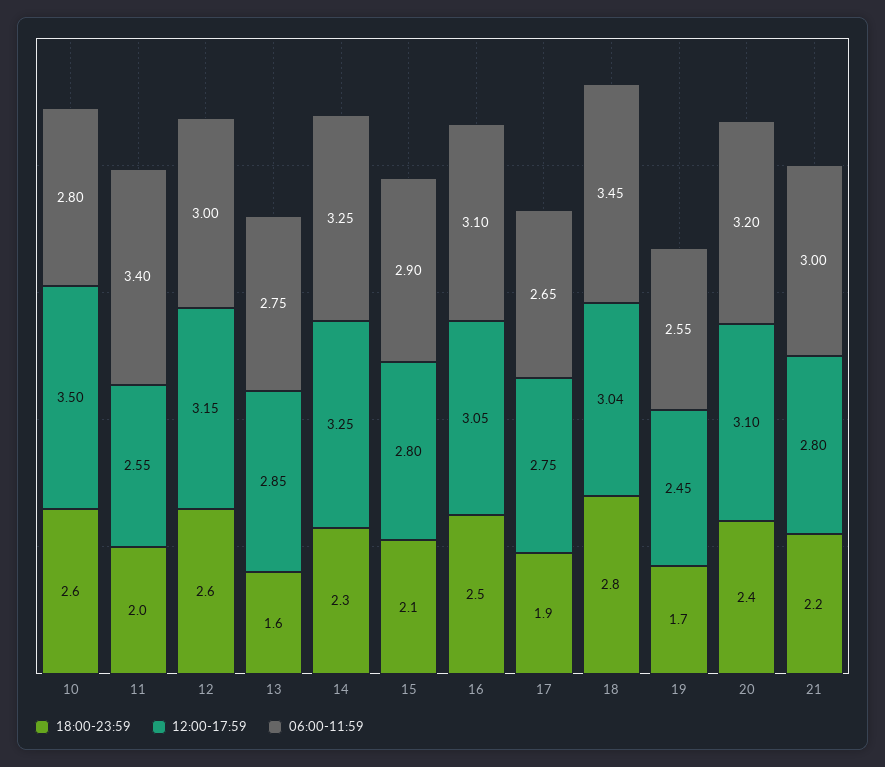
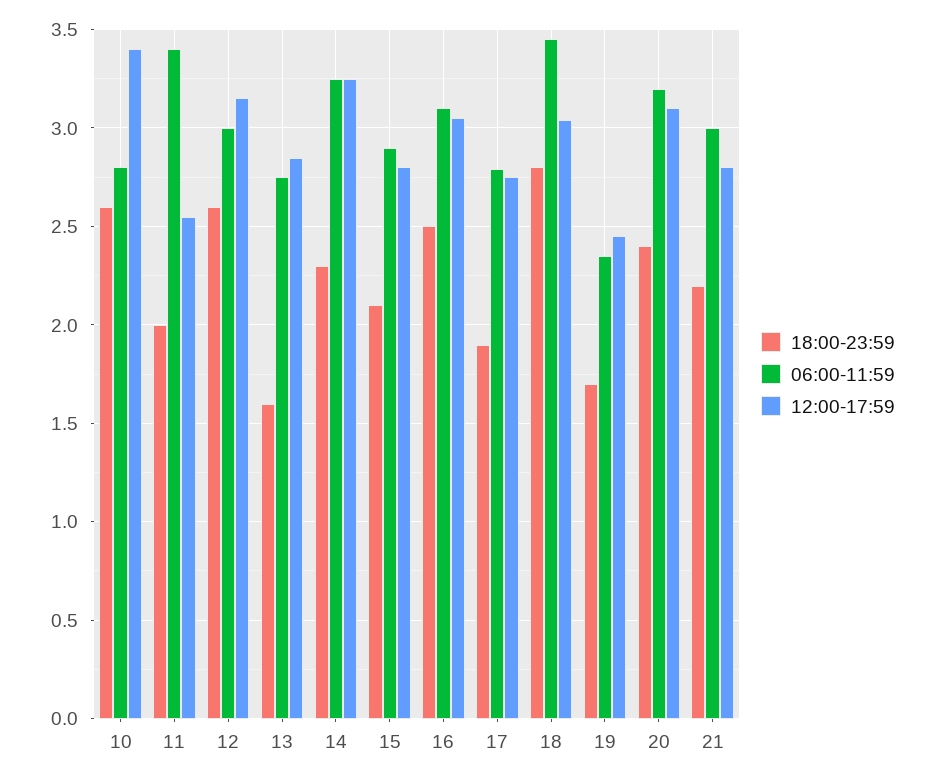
  {
    "18:00-23:59": {
      "10": 2.6,
      "11": 2,
      "12": 2.6,
      "13": 1.6,
      "14": 2.3,
      "15": 2.1,
      "16": 2.5,
      "17": 1.9,
      "18": 2.8,
      "19": 1.7,
      "20": 2.4,
      "21": 2.2
    },
    "12:00-17:59": {
-     "10": 3.5,
+     "10": 3.4,
      "11": 2.55,
      "12": 3.15,
      "13": 2.85,
      "14": 3.25,
      "15": 2.8,
      "16": 3.05,
      "17": 2.75,
      "18": 3.04,
      "19": 2.45,
      "20": 3.1,
      "21": 2.8
    },
    "06:00-11:59": {
      "10": 2.8,
      "11": 3.4,
      "12": 3,
      "13": 2.75,
      "14": 3.25,
      "15": 2.9,
      "16": 3.1,
-     "17": 2.65,
+     "17": 2.8,
      "18": 3.45,
-     "19": 2.55,
+     "19": 2.35,
      "20": 3.2,
      "21": 3
    }
  }

